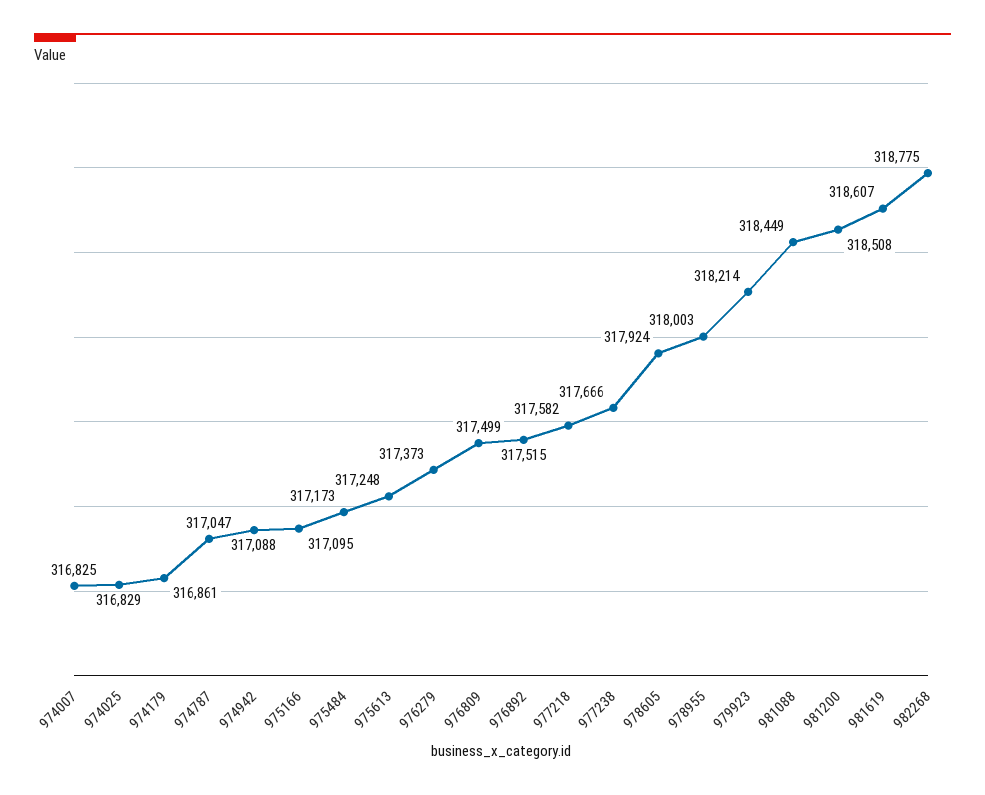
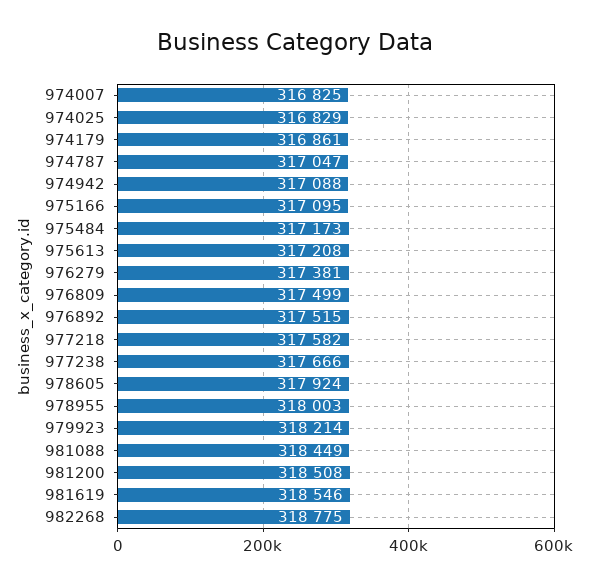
  {
    "974007": 316825,
    "974025": 316829,
    "974179": 316861,
    "974787": 317047,
    "974942": 317088,
    "975166": 317095,
    "975484": 317173,
-   "975613": 317248,
+   "975613": 317208,
-   "976279": 317373,
+   "976279": 317381,
    "976809": 317499,
    "976892": 317515,
    "977218": 317582,
    "977238": 317666,
    "978605": 317924,
    "978955": 318003,
    "979923": 318214,
    "981088": 318449,
    "981200": 318508,
-   "981619": 318607,
+   "981619": 318546,
    "982268": 318775
  }

